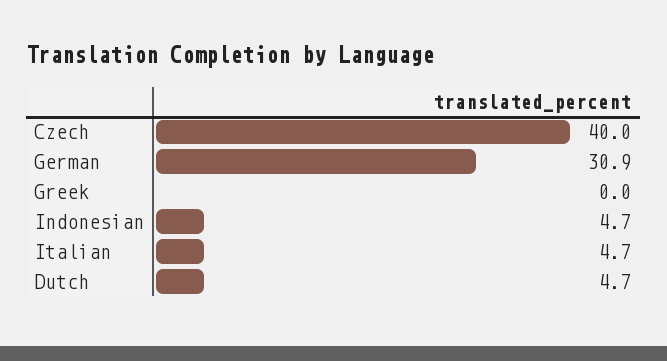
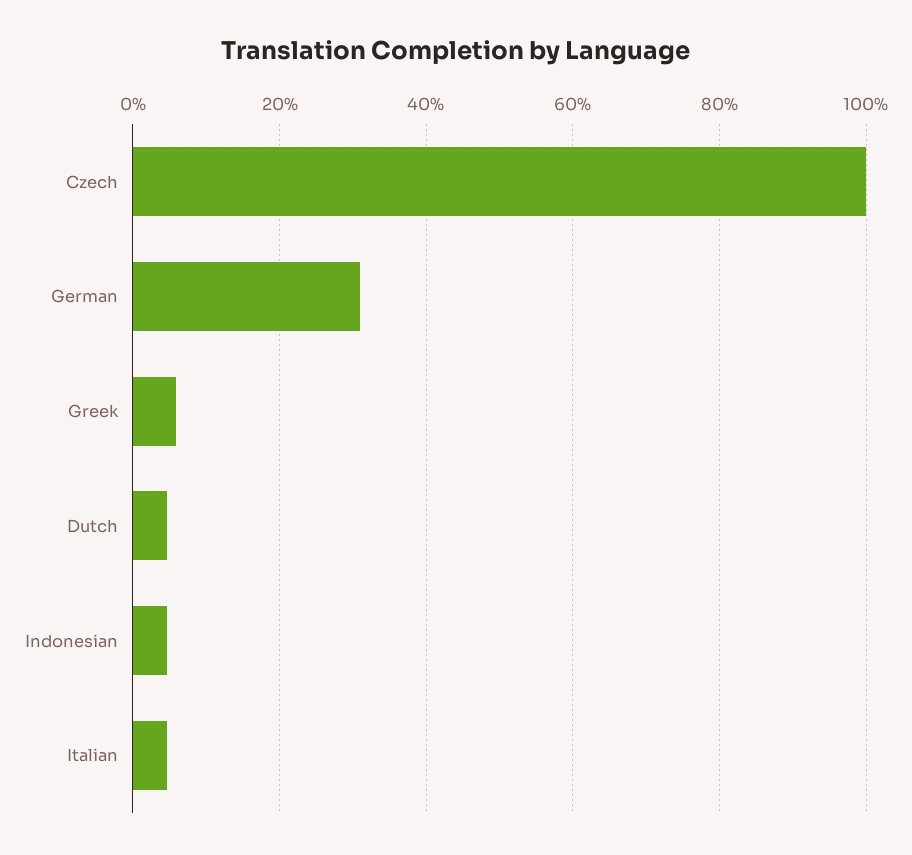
  {
-   "Czech": 40,
+   "Czech": 100,
    "German": 30.9,
-   "Greek": 0,
+   "Greek": 6,
    "Indonesian": 4.7,
    "Italian": 4.7,
    "Dutch": 4.7
  }

